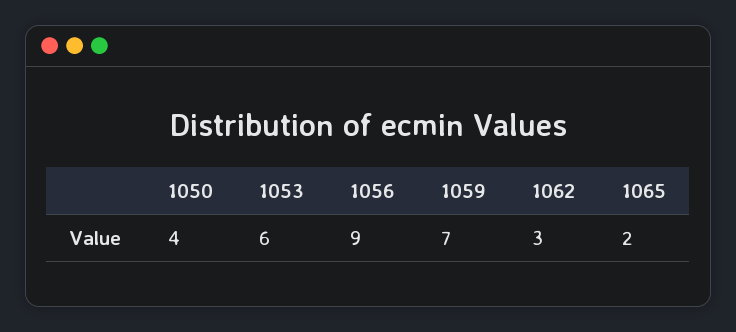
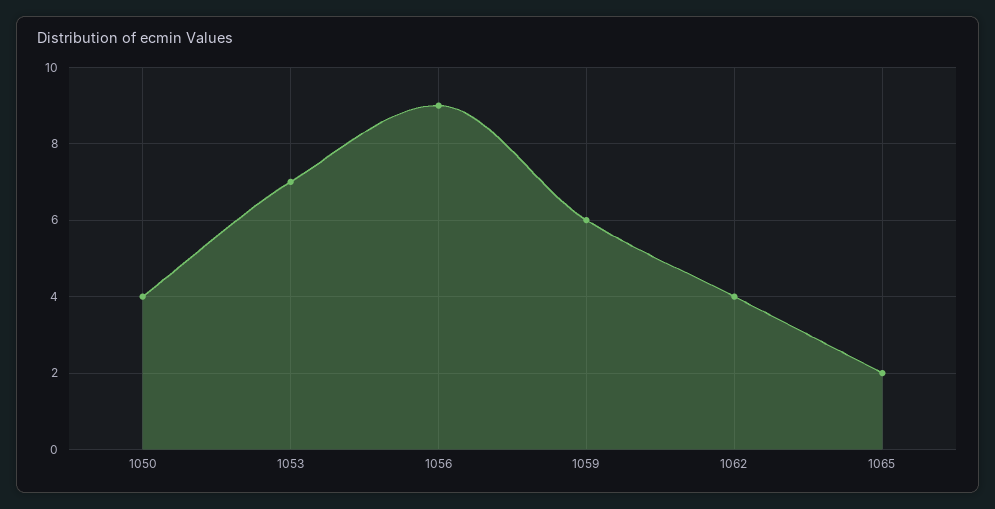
  {
    "1050": 4,
-   "1053": 6,
+   "1053": 7,
    "1056": 9,
-   "1059": 7,
+   "1059": 6,
-   "1062": 3,
+   "1062": 4,
    "1065": 2
  }

